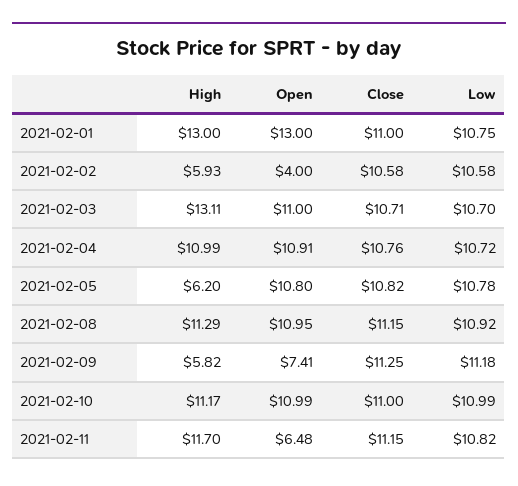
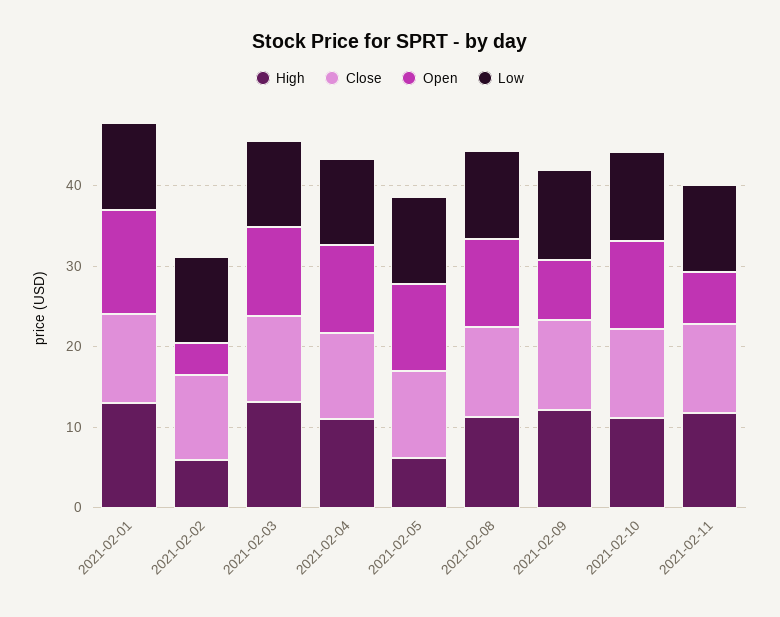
  {
    "High": {
      "2021-02-01": 13,
      "2021-02-02": 5.93,
      "2021-02-03": 13.11,
      "2021-02-04": 10.99,
      "2021-02-05": 6.2,
      "2021-02-08": 11.29,
-     "2021-02-09": 5.82,
+     "2021-02-09": 12,
      "2021-02-10": 11.17,
      "2021-02-11": 11.7
    },
    "Open": {
      "2021-02-01": 13,
      "2021-02-02": 4,
      "2021-02-03": 11,
      "2021-02-04": 10.91,
      "2021-02-05": 10.8,
      "2021-02-08": 10.95,
      "2021-02-09": 7.41,
      "2021-02-10": 10.99,
      "2021-02-11": 6.48
    },
    "Close": {
      "2021-02-01": 11,
      "2021-02-02": 10.58,
      "2021-02-03": 10.71,
      "2021-02-04": 10.76,
      "2021-02-05": 10.82,
      "2021-02-08": 11.15,
      "2021-02-09": 11.25,
      "2021-02-10": 11,
      "2021-02-11": 11.15
    },
    "Low": {
      "2021-02-01": 10.75,
      "2021-02-02": 10.58,
      "2021-02-03": 10.7,
      "2021-02-04": 10.72,
      "2021-02-05": 10.78,
      "2021-02-08": 10.92,
      "2021-02-09": 11.18,
      "2021-02-10": 10.99,
      "2021-02-11": 10.82
    }
  }

